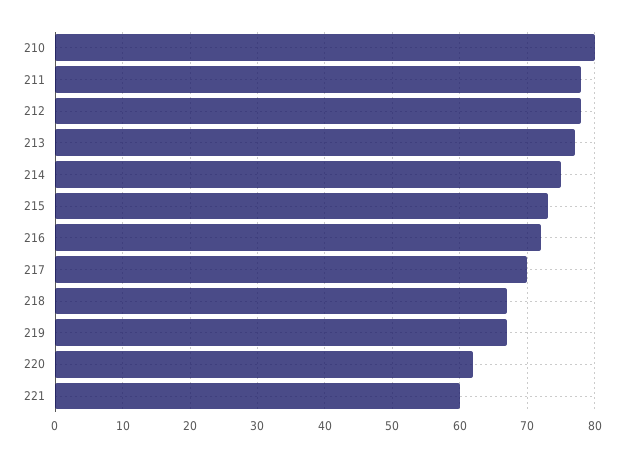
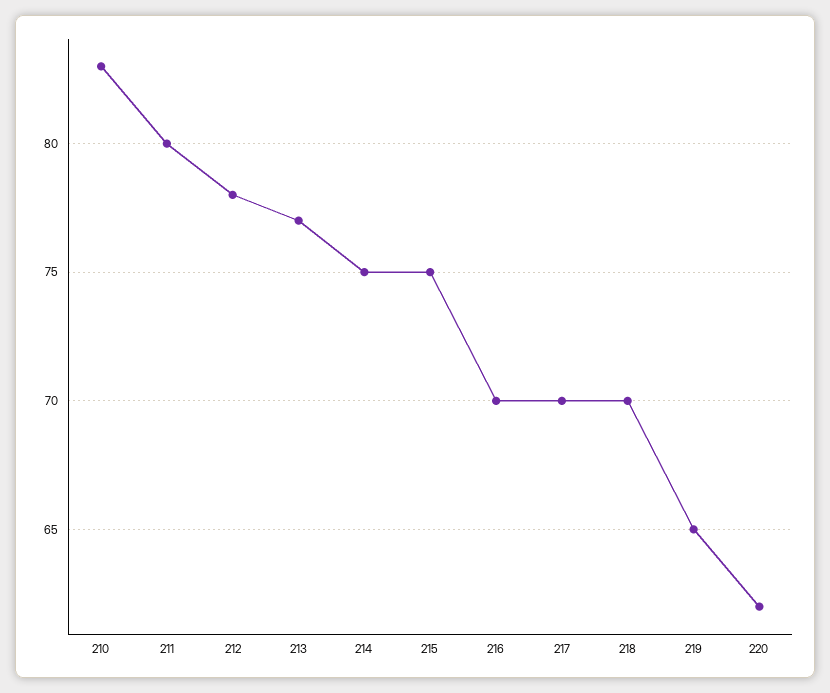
  {
-   "210": 80,
+   "210": 83,
-   "211": 78,
+   "211": 80,
    "212": 78,
    "213": 77,
    "214": 75,
-   "215": 73,
+   "215": 75,
-   "216": 72,
+   "216": 70,
    "217": 70,
-   "218": 67,
+   "218": 70,
-   "219": 67,
+   "219": 65,
-   "220": 62,
+   "220": 62
-   "221": 60
  }

